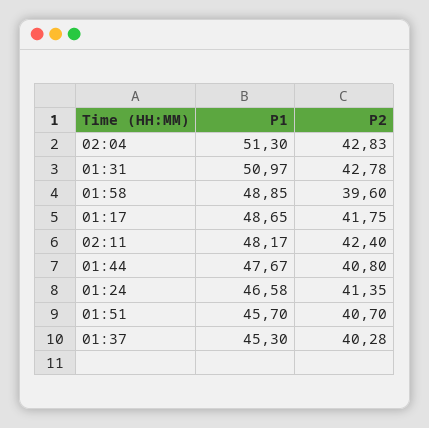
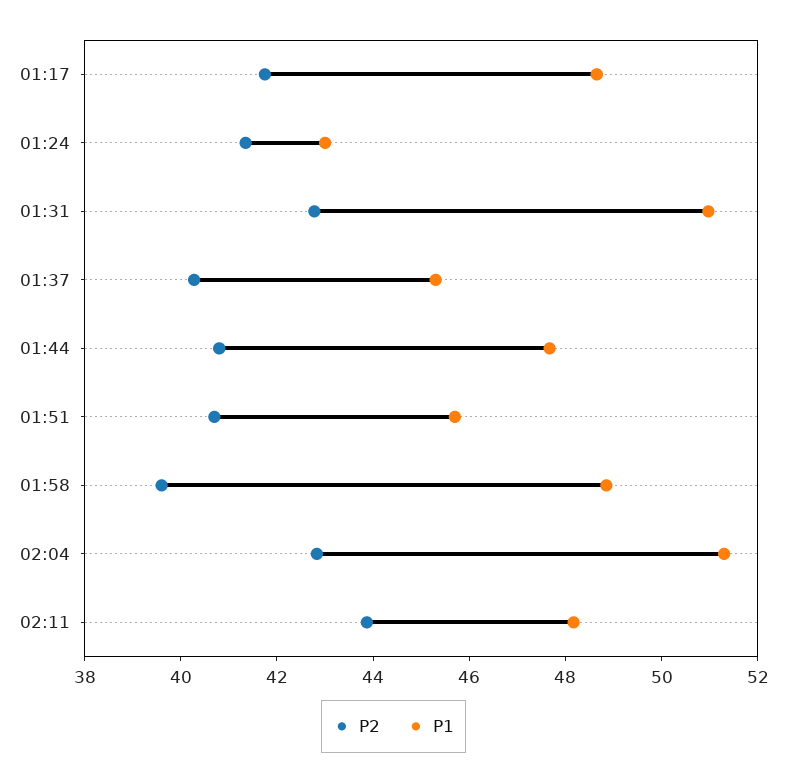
  {
    "P1": {
      "02:04": 51.3,
      "01:31": 50.97,
      "01:58": 48.85,
      "01:17": 48.65,
      "02:11": 48.17,
      "01:44": 47.67,
-     "01:24": 46.58,
+     "01:24": 43,
      "01:51": 45.7,
      "01:37": 45.3
    },
    "P2": {
      "02:04": 42.83,
      "01:31": 42.78,
      "01:58": 39.6,
      "01:17": 41.75,
-     "02:11": 42.4,
+     "02:11": 44,
      "01:44": 40.8,
      "01:24": 41.35,
      "01:51": 40.7,
      "01:37": 40.28
    }
  }

